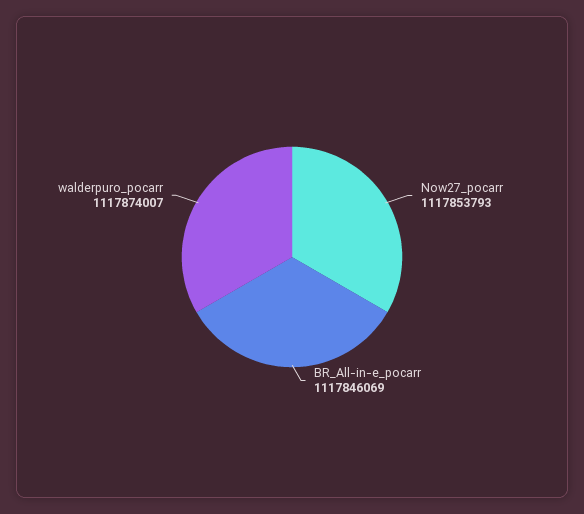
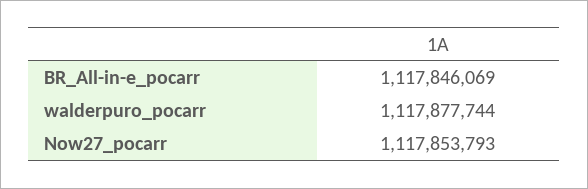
  {
    "Now27_pocarr": 1117853793,
    "BR_All-in-e_pocarr": 1117846069,
-   "walderpuro_pocarr": 1117874007
+   "walderpuro_pocarr": 1117877744
  }

